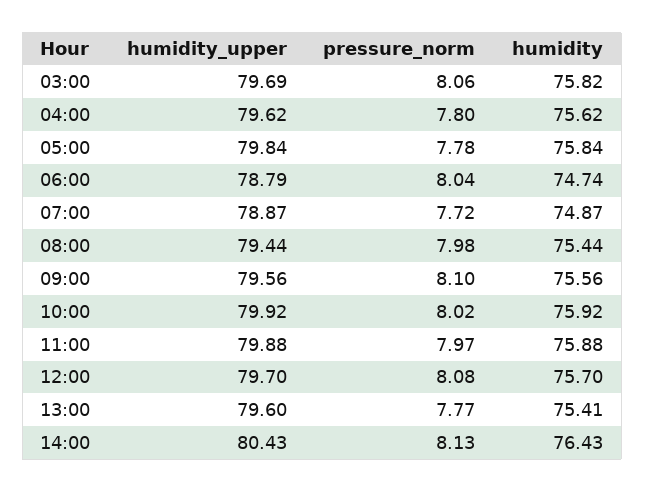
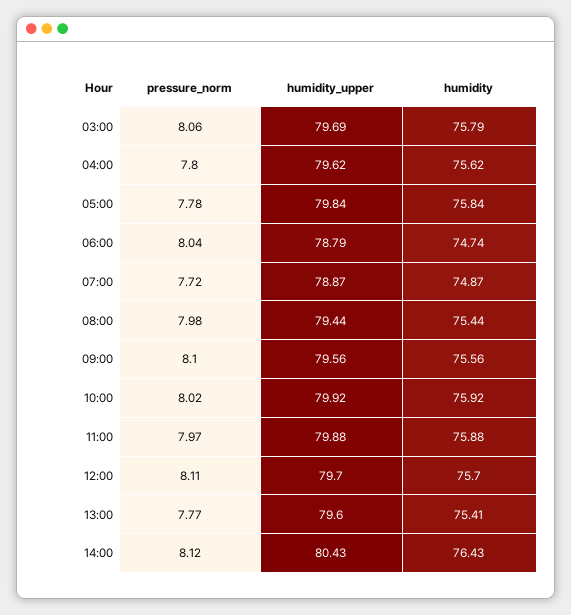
  {
    "humidity_upper": {
      "03:00": 79.69,
      "04:00": 79.62,
      "05:00": 79.84,
      "06:00": 78.79,
      "07:00": 78.87,
      "08:00": 79.44,
      "09:00": 79.56,
      "10:00": 79.92,
      "11:00": 79.88,
      "12:00": 79.7,
      "13:00": 79.6,
      "14:00": 80.43
    },
    "pressure_norm": {
      "03:00": 8.06,
      "04:00": 7.8,
      "05:00": 7.78,
      "06:00": 8.04,
      "07:00": 7.72,
      "08:00": 7.98,
      "09:00": 8.1,
      "10:00": 8.02,
      "11:00": 7.97,
-     "12:00": 8.08,
+     "12:00": 8.11,
      "13:00": 7.77,
-     "14:00": 8.13
+     "14:00": 8.12
    },
    "humidity": {
-     "03:00": 75.82,
+     "03:00": 75.79,
      "04:00": 75.62,
      "05:00": 75.84,
      "06:00": 74.74,
      "07:00": 74.87,
      "08:00": 75.44,
      "09:00": 75.56,
      "10:00": 75.92,
      "11:00": 75.88,
      "12:00": 75.7,
      "13:00": 75.41,
      "14:00": 76.43
    }
  }

